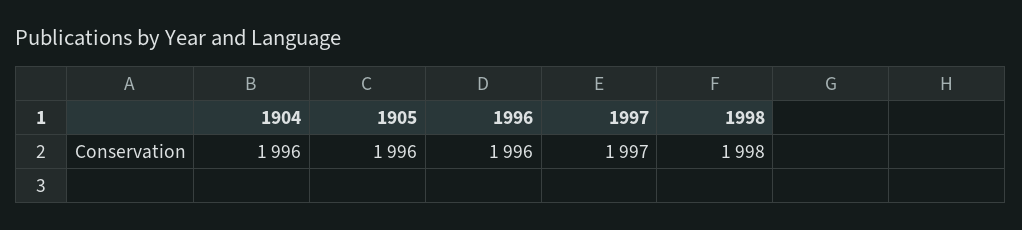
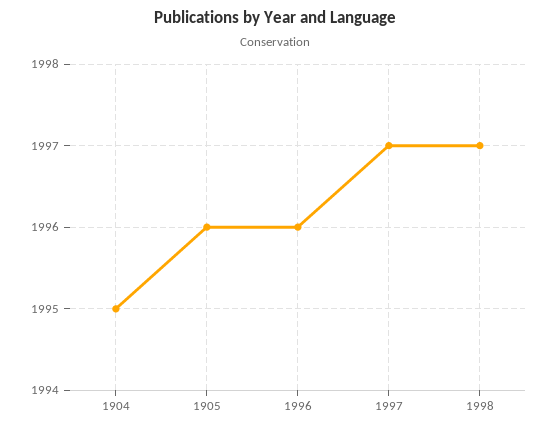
  {
-   "1904": 1996,
+   "1904": 1995,
    "1905": 1996,
    "1996": 1996,
    "1997": 1997,
-   "1998": 1998
+   "1998": 1997
  }

